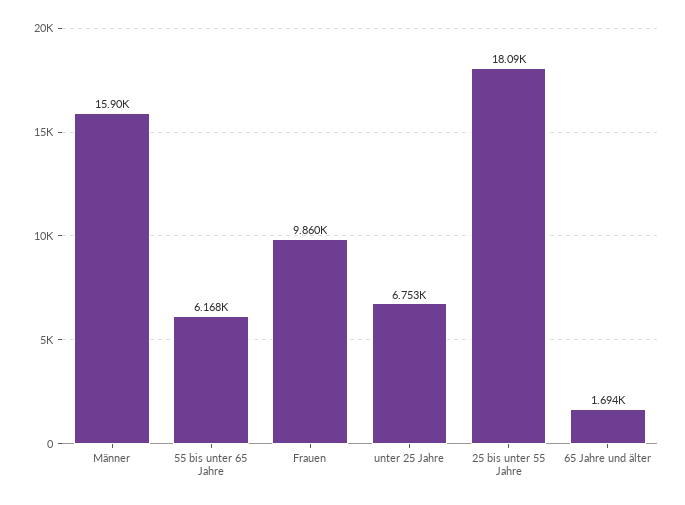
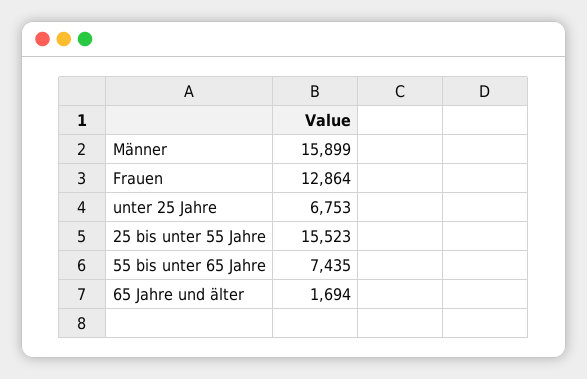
  {
    "Männer": 15899,
-   "55 bis unter 65 Jahre": 6168,
+   "55 bis unter 65 Jahre": 7435,
-   "Frauen": 9860,
+   "Frauen": 12864,
    "unter 25 Jahre": 6753,
-   "25 bis unter 55 Jahre": 18090,
+   "25 bis unter 55 Jahre": 15523,
    "65 Jahre und älter": 1694
  }

